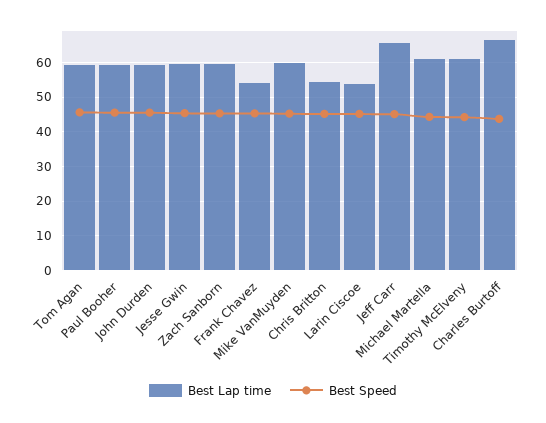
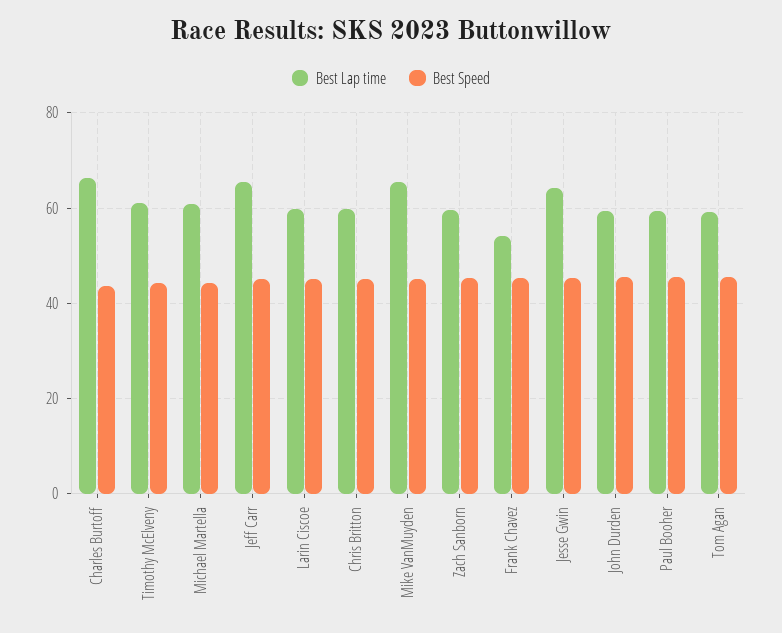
  {
    "Best Lap time": {
      "Tom Agan": 60,
      "Paul Booher": 60,
      "John Durden": 60,
-     "Jesse Gwin": 60,
+     "Jesse Gwin": 64,
      "Zach Sanborn": 60,
      "Frank Chavez": 54,
-     "Mike VanMuyden": 60,
+     "Mike VanMuyden": 66,
-     "Chris Britton": 54,
+     "Chris Britton": 60,
-     "Larin Ciscoe": 54,
+     "Larin Ciscoe": 60,
      "Jeff Carr": 66,
      "Michael Martella": 60,
      "Timothy McElveny": 62,
      "Charles Burtoff": 66
    },
    "Best Speed": {
      "Tom Agan": 46,
      "Paul Booher": 46,
      "John Durden": 46,
      "Jesse Gwin": 46,
      "Zach Sanborn": 46,
      "Frank Chavez": 46,
      "Mike VanMuyden": 46,
      "Chris Britton": 46,
      "Larin Ciscoe": 46,
      "Jeff Carr": 46,
      "Michael Martella": 44,
      "Timothy McElveny": 44,
      "Charles Burtoff": 44
    }
  }

